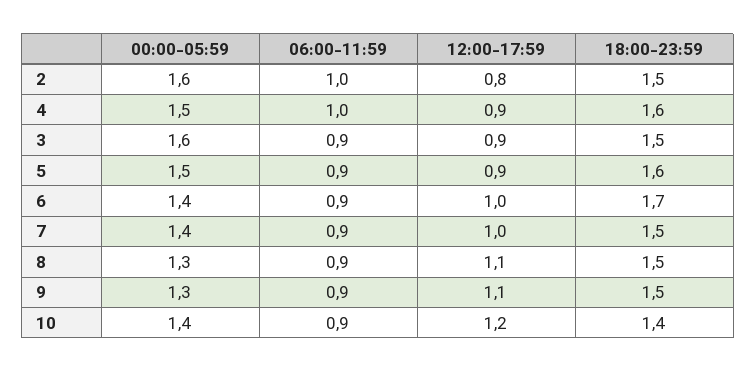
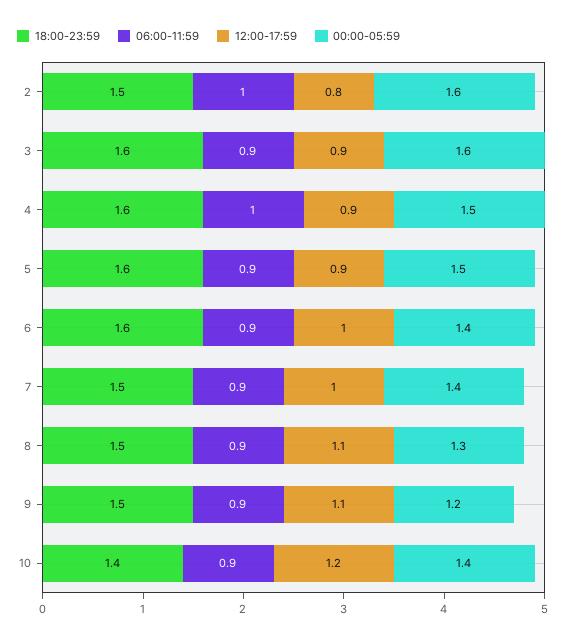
  {
    "00:00-05:59": {
      "2": 1.6,
      "4": 1.5,
      "3": 1.6,
      "5": 1.5,
      "6": 1.4,
      "7": 1.4,
      "8": 1.3,
-     "9": 1.3,
+     "9": 1.2,
      "10": 1.4
    },
    "06:00-11:59": {
      "2": 1,
      "4": 1,
      "3": 0.9,
      "5": 0.9,
      "6": 0.9,
      "7": 0.9,
      "8": 0.9,
      "9": 0.9,
      "10": 0.9
    },
    "12:00-17:59": {
      "2": 0.8,
      "4": 0.9,
      "3": 0.9,
      "5": 0.9,
      "6": 1,
      "7": 1,
      "8": 1.1,
      "9": 1.1,
      "10": 1.2
    },
    "18:00-23:59": {
      "2": 1.5,
      "4": 1.6,
-     "3": 1.5,
+     "3": 1.6,
      "5": 1.6,
-     "6": 1.7,
+     "6": 1.6,
      "7": 1.5,
      "8": 1.5,
      "9": 1.5,
      "10": 1.4
    }
  }

